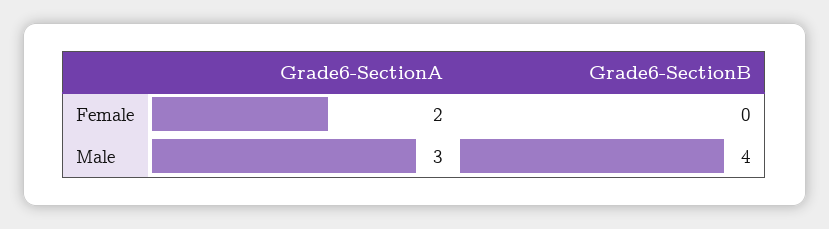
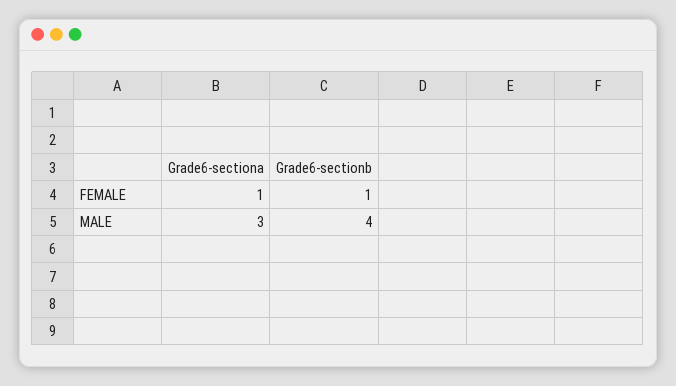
  {
    "Grade6-SectionA": {
-     "Female": 2,
+     "Female": 1,
      "Male": 3
    },
    "Grade6-SectionB": {
-     "Female": 0,
+     "Female": 1,
      "Male": 4
    }
  }

